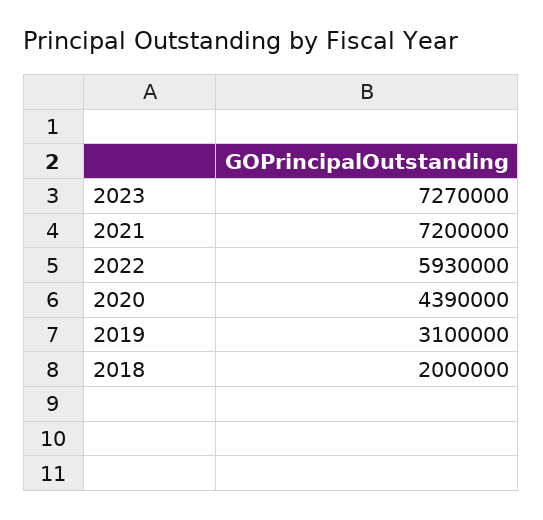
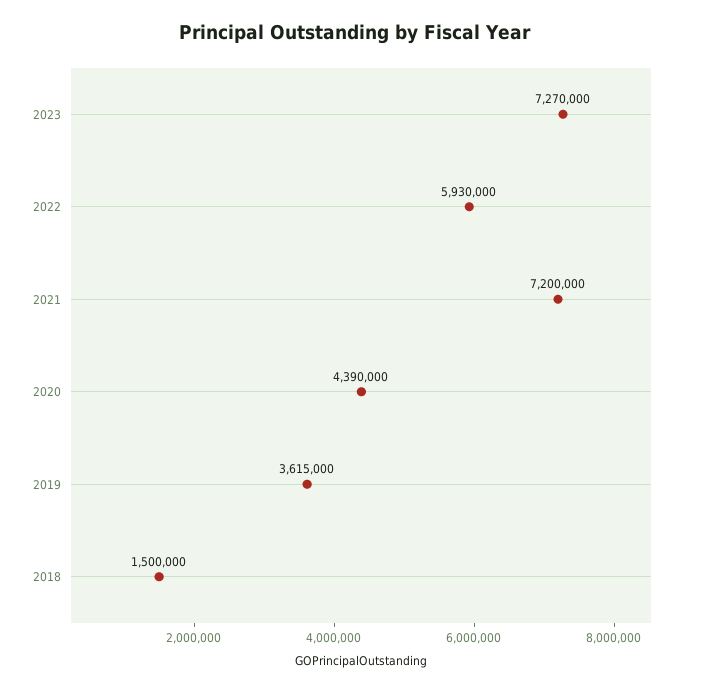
  {
    "2023": 7270000,
    "2021": 7200000,
    "2022": 5930000,
    "2020": 4390000,
-   "2019": 3100000,
+   "2019": 3615000,
-   "2018": 2000000
+   "2018": 1500000
  }

